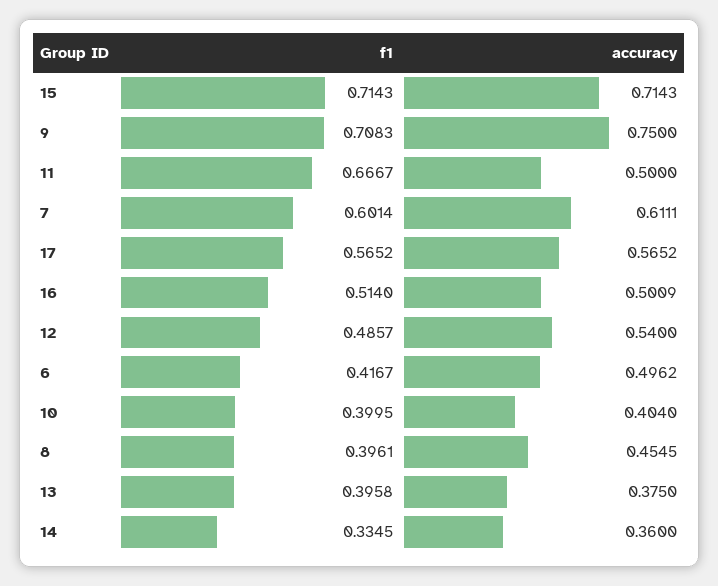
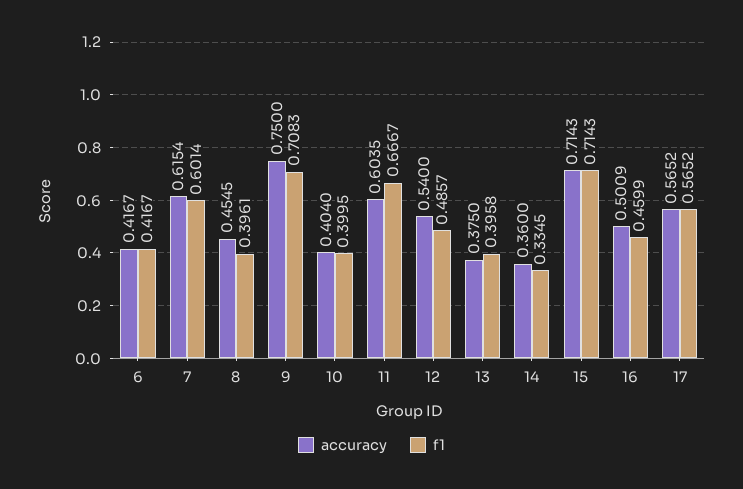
  {
    "f1": {
      "15": 0.7143,
      "9": 0.7083,
      "11": 0.6667,
      "7": 0.6014,
      "17": 0.5652,
-     "16": 0.514,
+     "16": 0.4599,
      "12": 0.4857,
      "6": 0.4167,
      "10": 0.3995,
      "8": 0.3961,
      "13": 0.3958,
      "14": 0.3345
    },
    "accuracy": {
      "15": 0.7143,
      "9": 0.75,
-     "11": 0.5,
+     "11": 0.6035,
-     "7": 0.6111,
+     "7": 0.6154,
      "17": 0.5652,
      "16": 0.5009,
      "12": 0.54,
-     "6": 0.4962,
+     "6": 0.4167,
      "10": 0.404,
      "8": 0.4545,
      "13": 0.375,
      "14": 0.36
    }
  }

